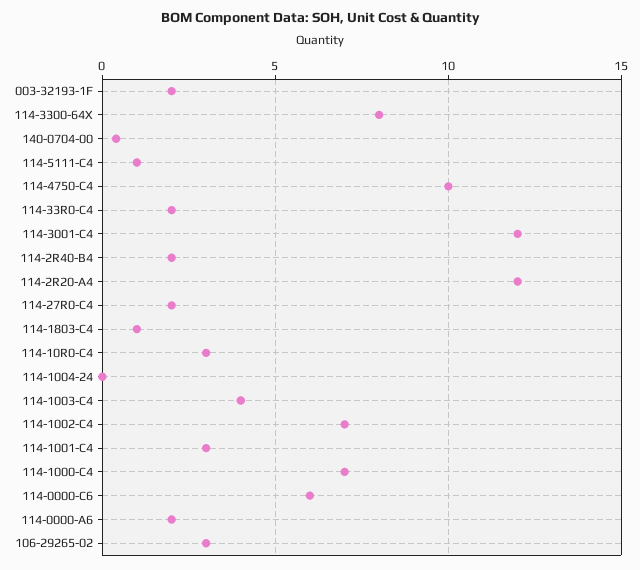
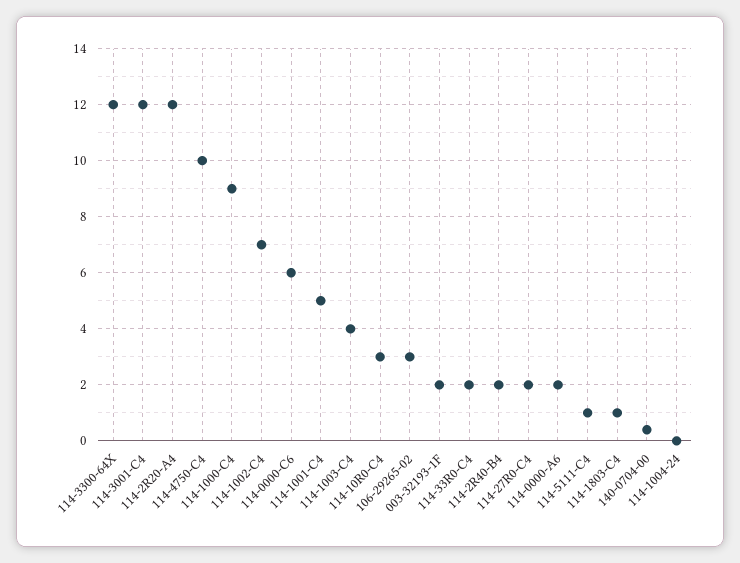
  {
    "003-32193-1F": 2,
-   "114-3300-64X": 8,
+   "114-3300-64X": 12,
    "140-0704-00": 0.5,
    "114-5111-C4": 1,
    "114-4750-C4": 10,
    "114-33R0-C4": 2,
    "114-3001-C4": 12,
    "114-2R40-B4": 2,
    "114-2R20-A4": 12,
    "114-27R0-C4": 2,
    "114-1803-C4": 1,
    "114-10R0-C4": 3,
    "114-1004-24": 0,
    "114-1003-C4": 4,
    "114-1002-C4": 7,
-   "114-1001-C4": 3,
+   "114-1001-C4": 5,
-   "114-1000-C4": 7,
+   "114-1000-C4": 9,
    "114-0000-C6": 6,
    "114-0000-A6": 2,
    "106-29265-02": 3
  }

